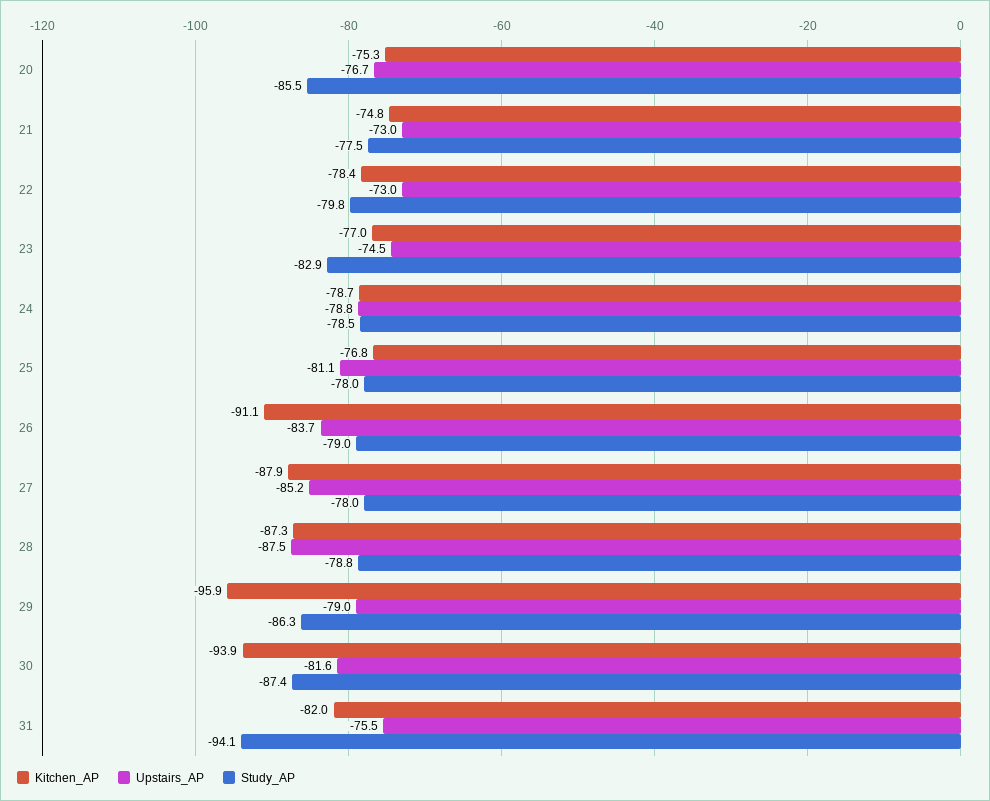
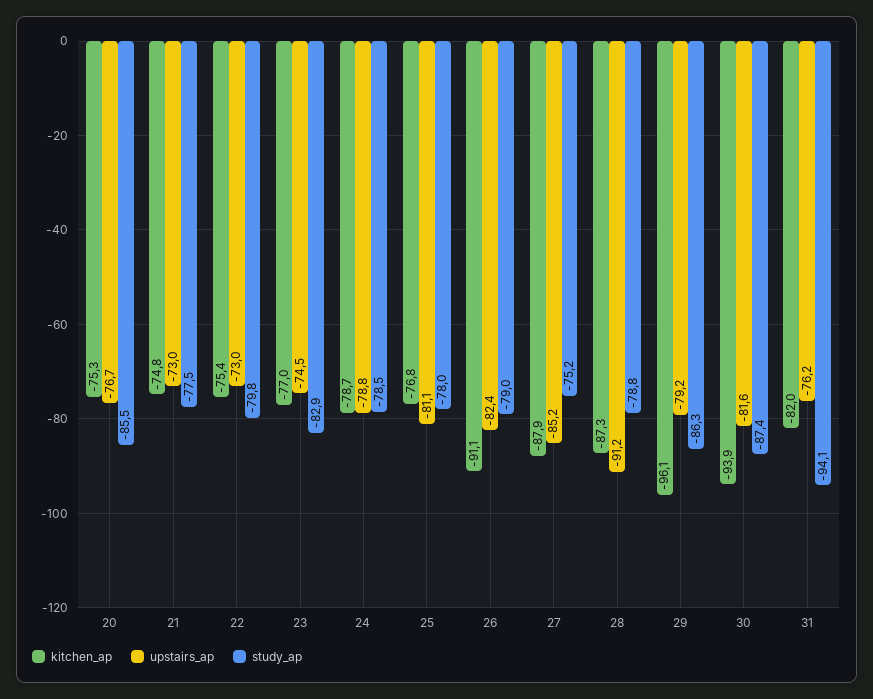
  {
    "Kitchen_AP": {
      "20": -75.3,
      "21": -74.8,
-     "22": -78.4,
+     "22": -75.4,
      "23": -77,
      "24": -78.7,
      "25": -76.8,
      "26": -91.1,
      "27": -87.9,
      "28": -87.3,
-     "29": -95.9,
+     "29": -96.1,
      "30": -93.9,
      "31": -82
    },
    "Upstairs_AP": {
      "20": -76.7,
      "21": -73,
      "22": -73,
      "23": -74.5,
      "24": -78.8,
      "25": -81.1,
-     "26": -83.7,
+     "26": -82.4,
      "27": -85.2,
-     "28": -87.5,
+     "28": -91.2,
-     "29": -79,
+     "29": -79.2,
      "30": -81.6,
-     "31": -75.5
+     "31": -76.2
    },
    "Study_AP": {
      "20": -85.5,
      "21": -77.5,
      "22": -79.8,
      "23": -82.9,
      "24": -78.5,
      "25": -78,
      "26": -79,
-     "27": -78,
+     "27": -75.2,
      "28": -78.8,
      "29": -86.3,
      "30": -87.4,
      "31": -94.1
    }
  }

